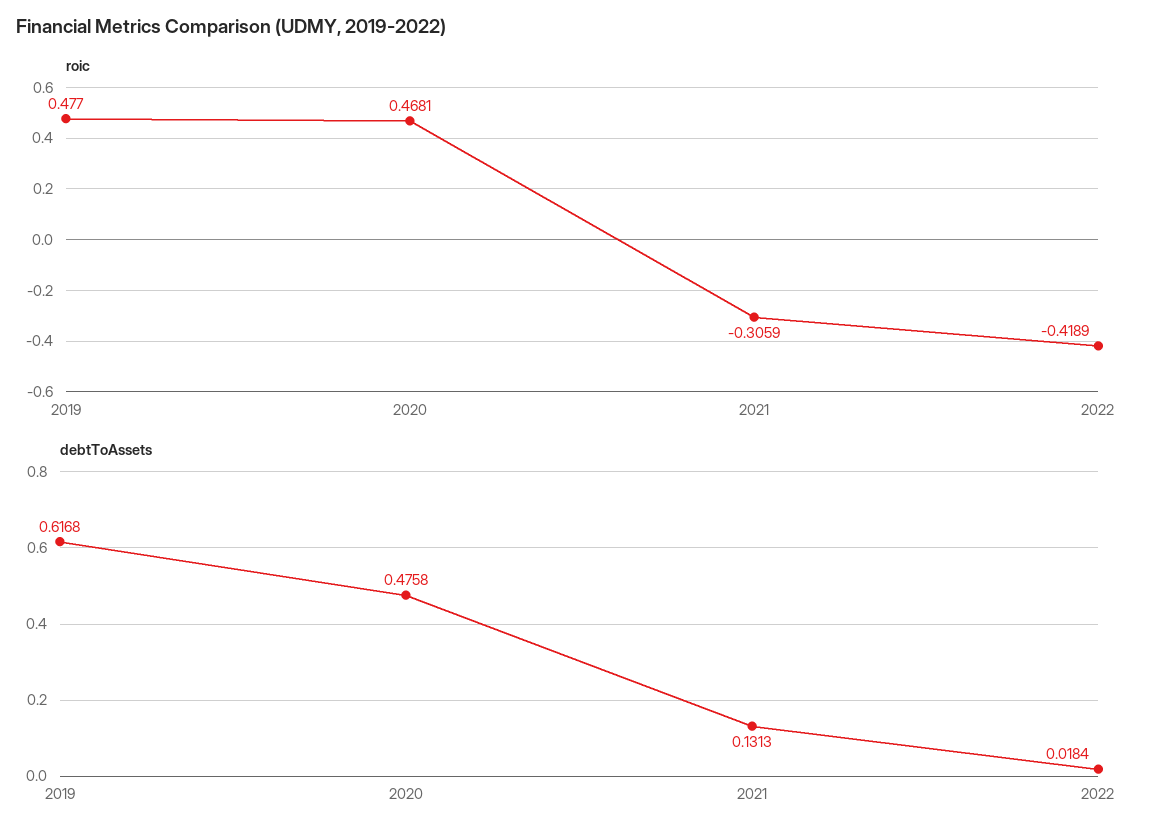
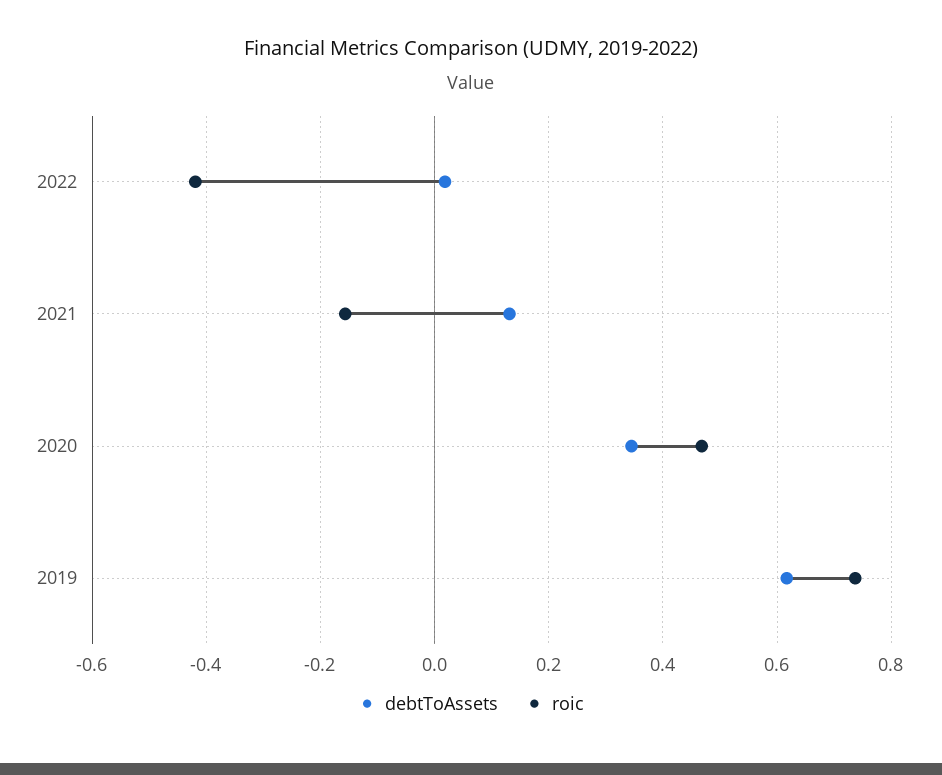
  {
    "roic": {
-     "2019": 0.477,
+     "2019": 0.74,
      "2020": 0.4681,
-     "2021": -0.3059,
+     "2021": -0.16,
      "2022": -0.4189
    },
    "debtToAssets": {
      "2019": 0.6168,
-     "2020": 0.4758,
+     "2020": 0.34,
      "2021": 0.1313,
      "2022": 0.0184
    }
  }

